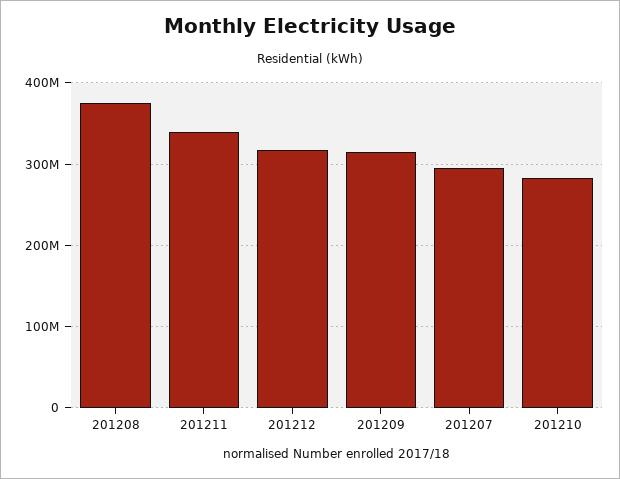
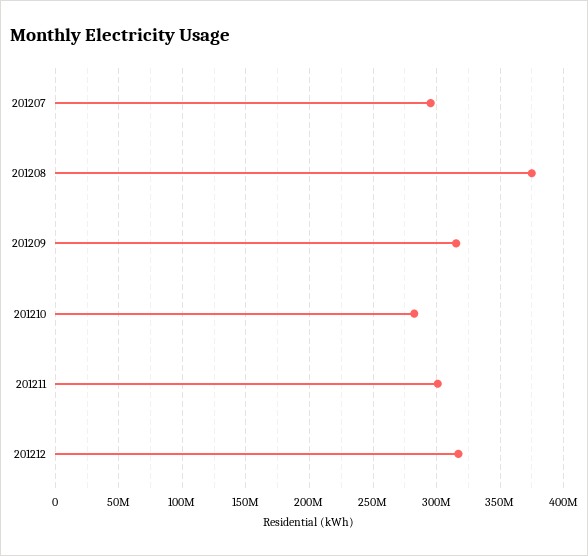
  {
    "201208": 375000000,
-   "201211": 340000000,
+   "201211": 300000000,
    "201212": 315000000,
    "201209": 315000000,
    "201207": 295000000,
    "201210": 280000000
  }

